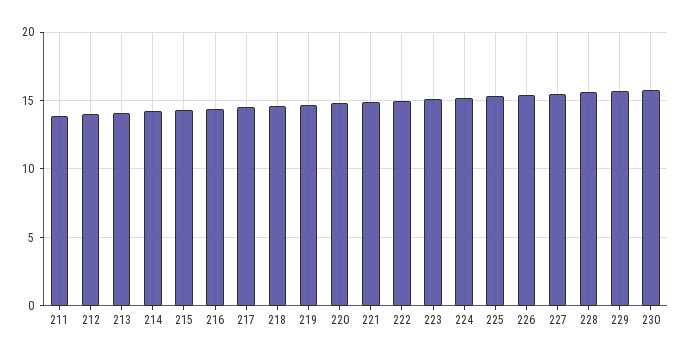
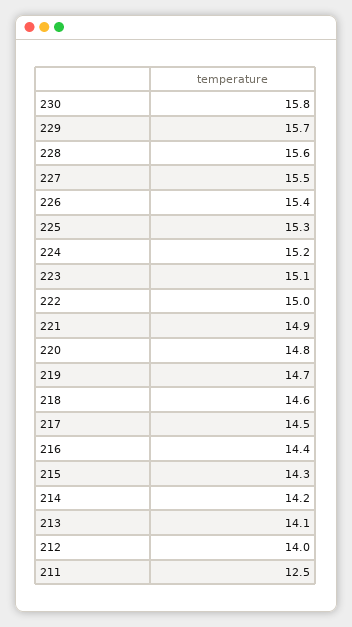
  {
-   "211": 14,
+   "211": 12.5,
    "212": 14,
    "213": 14.1,
    "214": 14.2,
    "215": 14.3,
    "216": 14.4,
    "217": 14.5,
    "218": 14.6,
    "219": 14.7,
    "220": 14.8,
    "221": 14.9,
    "222": 15,
    "223": 15.1,
    "224": 15.2,
    "225": 15.3,
    "226": 15.4,
    "227": 15.5,
    "228": 15.6,
    "229": 15.7,
    "230": 15.8
  }

